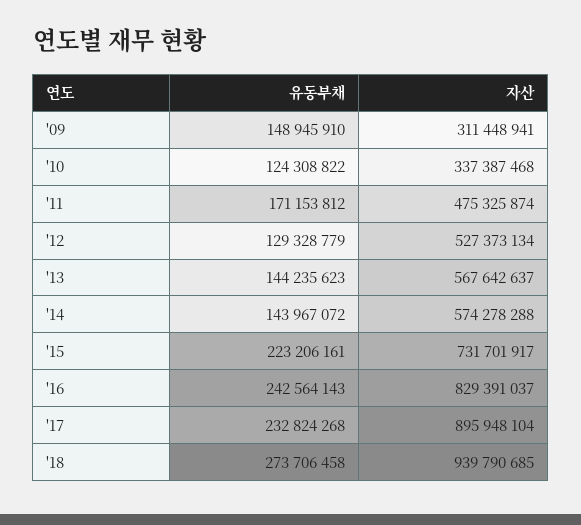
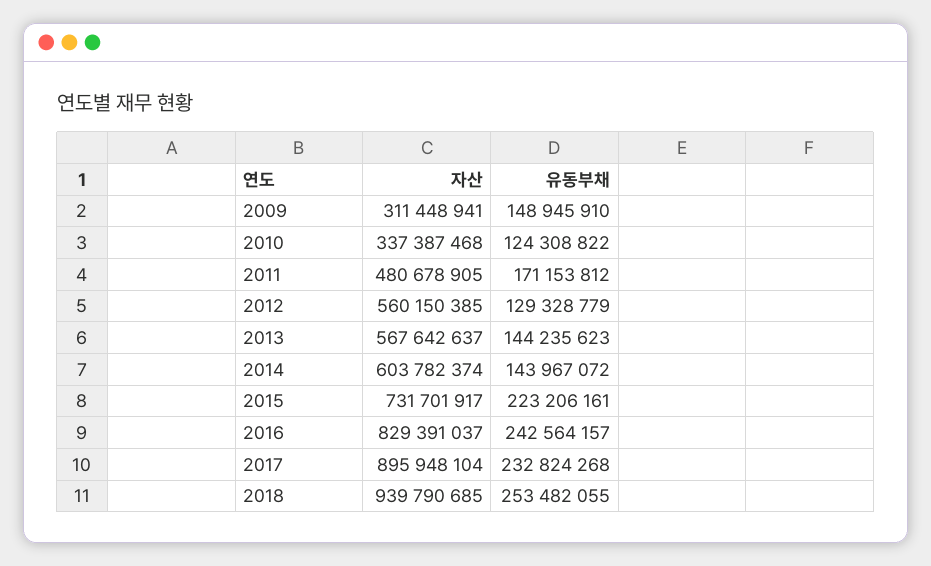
  {
    "유동부채": {
      "'09": 148945910,
      "'10": 124308822,
      "'11": 171153812,
      "'12": 129328779,
      "'13": 144235623,
      "'14": 143967072,
      "'15": 223206161,
-     "'16": 242564143,
+     "'16": 242564157,
      "'17": 232824268,
-     "'18": 273706458
+     "'18": 253482055
    },
    "자산": {
      "'09": 311448941,
      "'10": 337387468,
-     "'11": 475325874,
+     "'11": 480678905,
-     "'12": 527373134,
+     "'12": 560150385,
      "'13": 567642637,
-     "'14": 574278288,
+     "'14": 603782374,
      "'15": 731701917,
      "'16": 829391037,
      "'17": 895948104,
      "'18": 939790685
    }
  }

